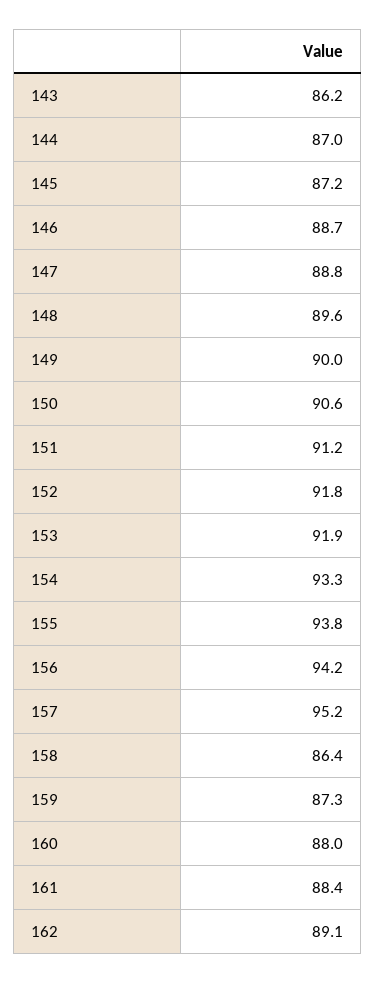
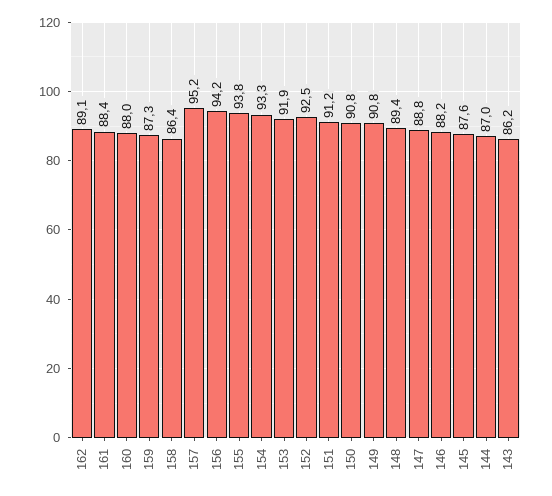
  {
    "143": 86.2,
    "144": 87,
-   "145": 87.2,
+   "145": 87.6,
-   "146": 88.7,
+   "146": 88.2,
    "147": 88.8,
-   "148": 89.6,
+   "148": 89.4,
-   "149": 90,
+   "149": 90.8,
-   "150": 90.6,
+   "150": 90.8,
    "151": 91.2,
-   "152": 91.8,
+   "152": 92.5,
    "153": 91.9,
    "154": 93.3,
    "155": 93.8,
    "156": 94.2,
    "157": 95.2,
    "158": 86.4,
    "159": 87.3,
    "160": 88,
    "161": 88.4,
    "162": 89.1
  }

